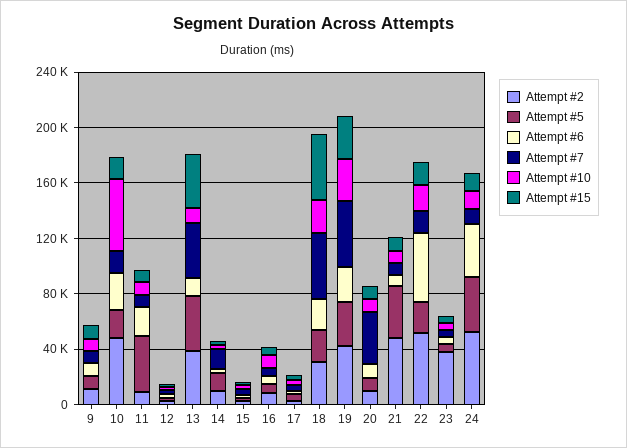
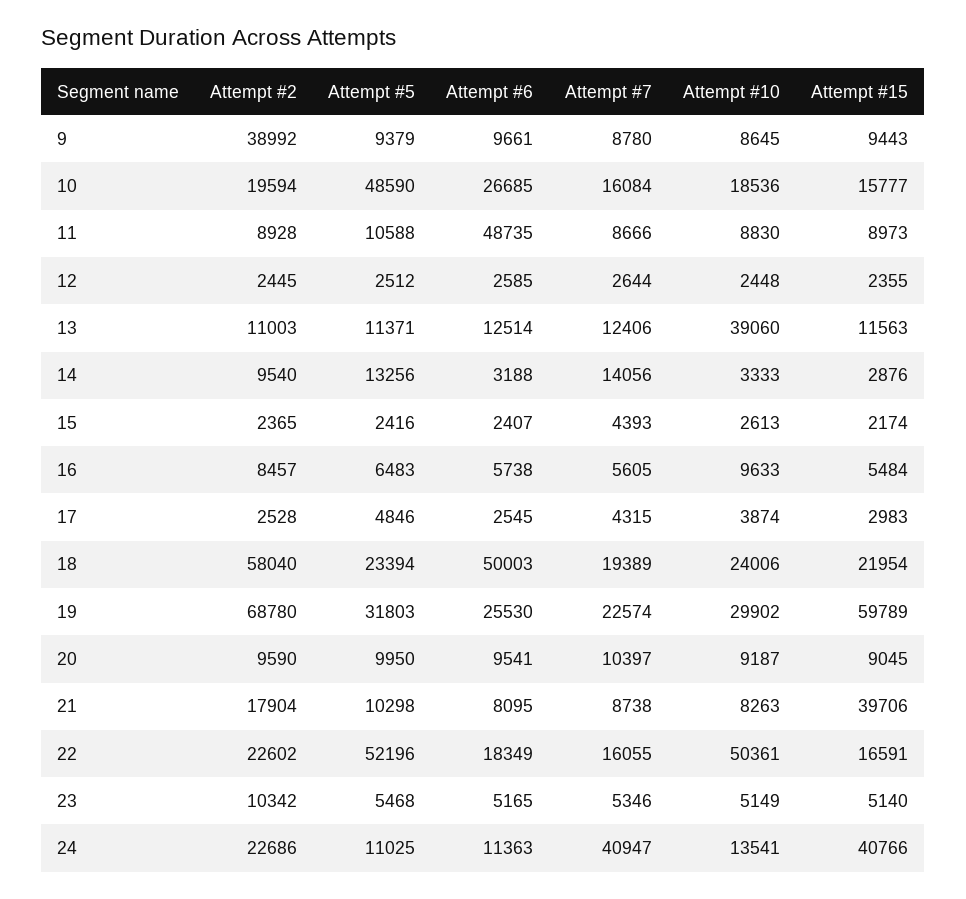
  {
    "Attempt #2": {
-     "9": 10000,
+     "9": 38992,
-     "10": 50000,
+     "10": 19594,
      "11": 8928,
      "12": 2445,
-     "13": 40000,
+     "13": 11003,
      "14": 9540,
      "15": 2365,
      "16": 8457,
      "17": 2528,
-     "18": 30000,
+     "18": 58040,
-     "19": 40000,
+     "19": 68780,
      "20": 9590,
-     "21": 50000,
+     "21": 17904,
-     "22": 50000,
+     "22": 22602,
-     "23": 40000,
+     "23": 10342,
-     "24": 50000
+     "24": 22686
    },
    "Attempt #5": {
      "9": 9379,
-     "10": 20000,
+     "10": 48590,
-     "11": 40000,
+     "11": 10588,
      "12": 2512,
-     "13": 40000,
+     "13": 11371,
      "14": 13256,
      "15": 2416,
      "16": 6483,
      "17": 4846,
      "18": 23394,
      "19": 31803,
      "20": 9950,
-     "21": 40000,
+     "21": 10298,
-     "22": 20000,
+     "22": 52196,
      "23": 5468,
-     "24": 40000
+     "24": 11025
    },
    "Attempt #6": {
      "9": 9661,
      "10": 26685,
-     "11": 20000,
+     "11": 48735,
      "12": 2585,
      "13": 12514,
      "14": 3188,
      "15": 2407,
      "16": 5738,
      "17": 2545,
-     "18": 20000,
+     "18": 50003,
      "19": 25530,
      "20": 9541,
      "21": 8095,
-     "22": 50000,
+     "22": 18349,
      "23": 5165,
-     "24": 40000
+     "24": 11363
    },
    "Attempt #7": {
      "9": 8780,
      "10": 16084,
      "11": 8666,
      "12": 2644,
-     "13": 40000,
+     "13": 12406,
      "14": 14056,
      "15": 4393,
      "16": 5605,
      "17": 4315,
-     "18": 50000,
+     "18": 19389,
-     "19": 50000,
+     "19": 22574,
-     "20": 40000,
+     "20": 10397,
      "21": 8738,
      "22": 16055,
      "23": 5346,
-     "24": 10000
+     "24": 40947
    },
    "Attempt #10": {
      "9": 8645,
-     "10": 50000,
+     "10": 18536,
      "11": 8830,
      "12": 2448,
-     "13": 10000,
+     "13": 39060,
      "14": 3333,
      "15": 2613,
      "16": 9633,
      "17": 3874,
      "18": 24006,
      "19": 29902,
      "20": 9187,
      "21": 8263,
-     "22": 20000,
+     "22": 50361,
      "23": 5149,
      "24": 13541
    },
    "Attempt #15": {
      "9": 9443,
      "10": 15777,
      "11": 8973,
      "12": 2355,
-     "13": 40000,
+     "13": 11563,
      "14": 2876,
      "15": 2174,
      "16": 5484,
      "17": 2983,
-     "18": 50000,
+     "18": 21954,
-     "19": 30000,
+     "19": 59789,
      "20": 9045,
-     "21": 10000,
+     "21": 39706,
      "22": 16591,
      "23": 5140,
-     "24": 10000
+     "24": 40766
    }
  }

